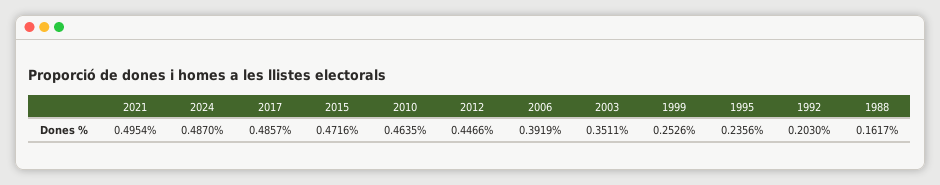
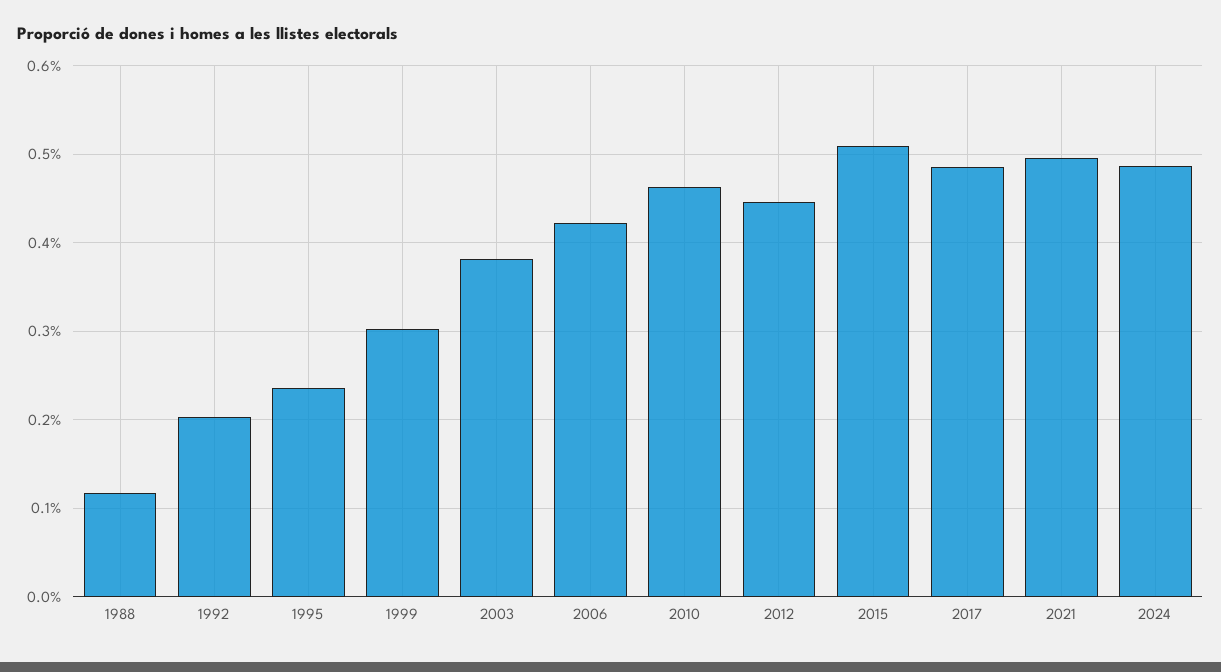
  {
    "2021": 0.4954,
    "2024": 0.487,
    "2017": 0.4857,
-   "2015": 0.4716,
+   "2015": 0.51,
    "2010": 0.4635,
    "2012": 0.4466,
-   "2006": 0.3919,
+   "2006": 0.42,
-   "2003": 0.3511,
+   "2003": 0.38,
-   "1999": 0.2526,
+   "1999": 0.3,
    "1995": 0.2356,
    "1992": 0.203,
-   "1988": 0.1617
+   "1988": 0.12
  }

